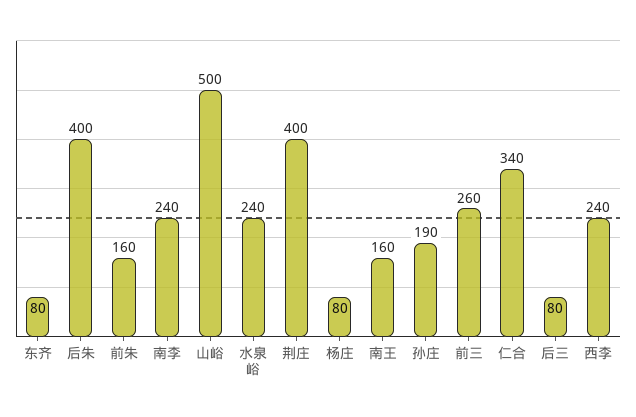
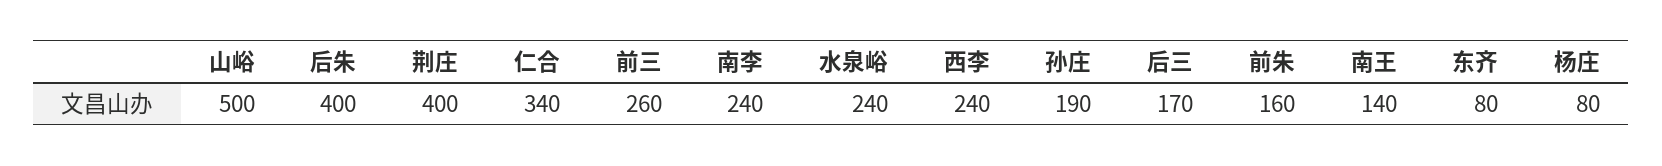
  {
    "东齐": 80,
    "后朱": 400,
    "前朱": 160,
    "南李": 240,
    "山峪": 500,
    "水泉峪": 240,
    "荆庄": 400,
    "杨庄": 80,
-   "南王": 160,
+   "南王": 140,
    "孙庄": 190,
    "前三": 260,
    "仁合": 340,
-   "后三": 80,
+   "后三": 170,
    "西李": 240
  }

